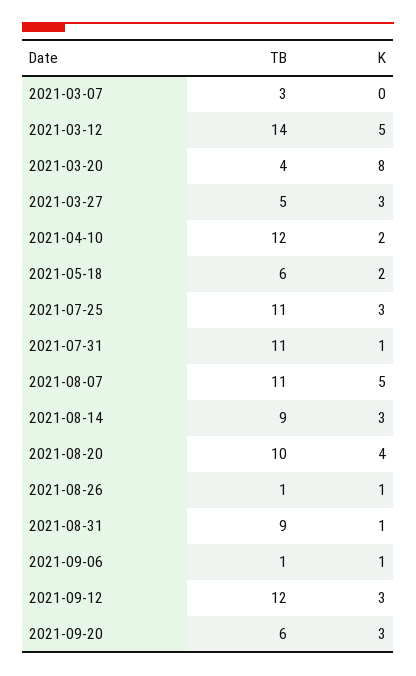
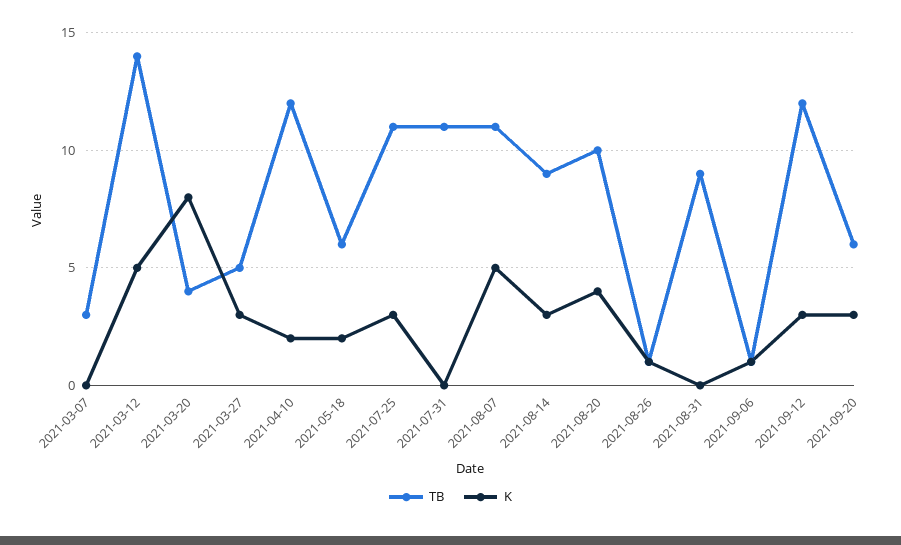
  {
    "TB": {
      "2021-03-07": 3,
      "2021-03-12": 14,
      "2021-03-20": 4,
      "2021-03-27": 5,
      "2021-04-10": 12,
      "2021-05-18": 6,
      "2021-07-25": 11,
      "2021-07-31": 11,
      "2021-08-07": 11,
      "2021-08-14": 9,
      "2021-08-20": 10,
      "2021-08-26": 1,
      "2021-08-31": 9,
      "2021-09-06": 1,
      "2021-09-12": 12,
      "2021-09-20": 6
    },
    "K": {
      "2021-03-07": 0,
      "2021-03-12": 5,
      "2021-03-20": 8,
      "2021-03-27": 3,
      "2021-04-10": 2,
      "2021-05-18": 2,
      "2021-07-25": 3,
-     "2021-07-31": 1,
+     "2021-07-31": 0,
      "2021-08-07": 5,
      "2021-08-14": 3,
      "2021-08-20": 4,
      "2021-08-26": 1,
-     "2021-08-31": 1,
+     "2021-08-31": 0,
      "2021-09-06": 1,
      "2021-09-12": 3,
      "2021-09-20": 3
    }
  }

